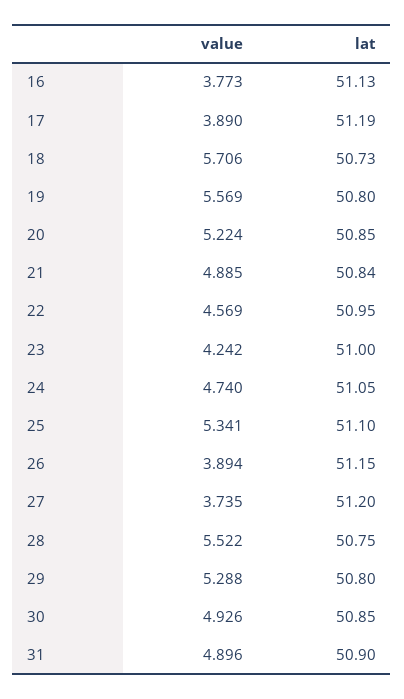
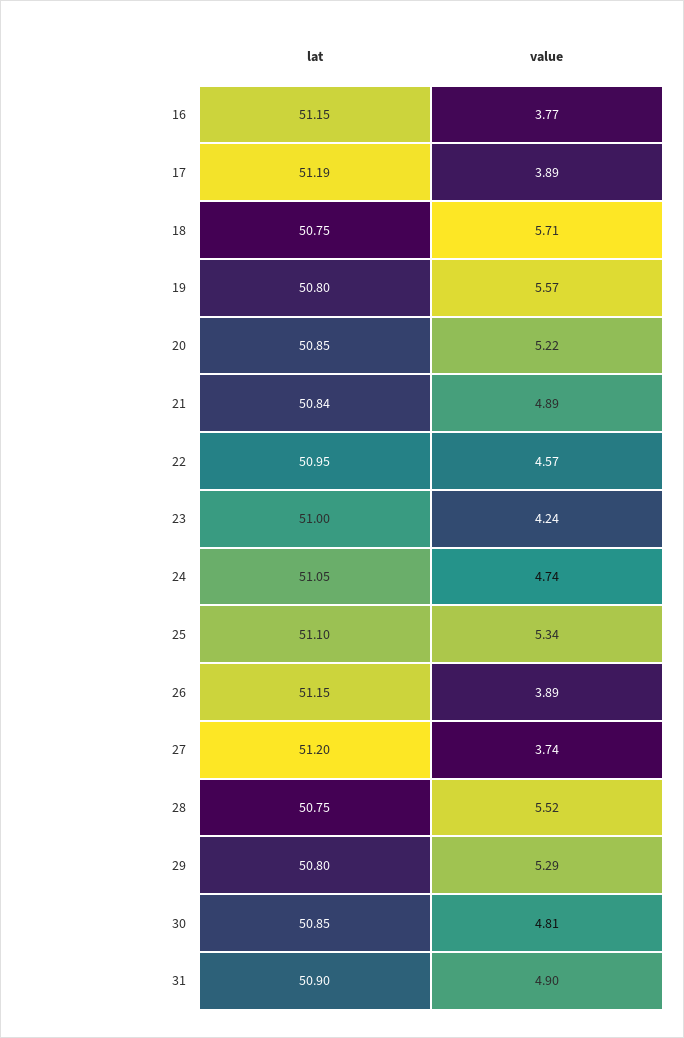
  {
    "value": {
      "16": 3.773,
      "17": 3.89,
      "18": 5.706,
      "19": 5.569,
      "20": 5.224,
      "21": 4.885,
      "22": 4.569,
      "23": 4.242,
      "24": 4.74,
      "25": 5.341,
      "26": 3.894,
      "27": 3.735,
      "28": 5.522,
      "29": 5.288,
-     "30": 4.926,
+     "30": 4.81,
      "31": 4.896
    },
    "lat": {
-     "16": 51.13,
+     "16": 51.15,
      "17": 51.19,
-     "18": 50.73,
+     "18": 50.75,
      "19": 50.8,
      "20": 50.85,
      "21": 50.84,
      "22": 50.95,
      "23": 51,
      "24": 51.05,
      "25": 51.1,
      "26": 51.15,
      "27": 51.2,
      "28": 50.75,
      "29": 50.8,
      "30": 50.85,
      "31": 50.9
    }
  }

